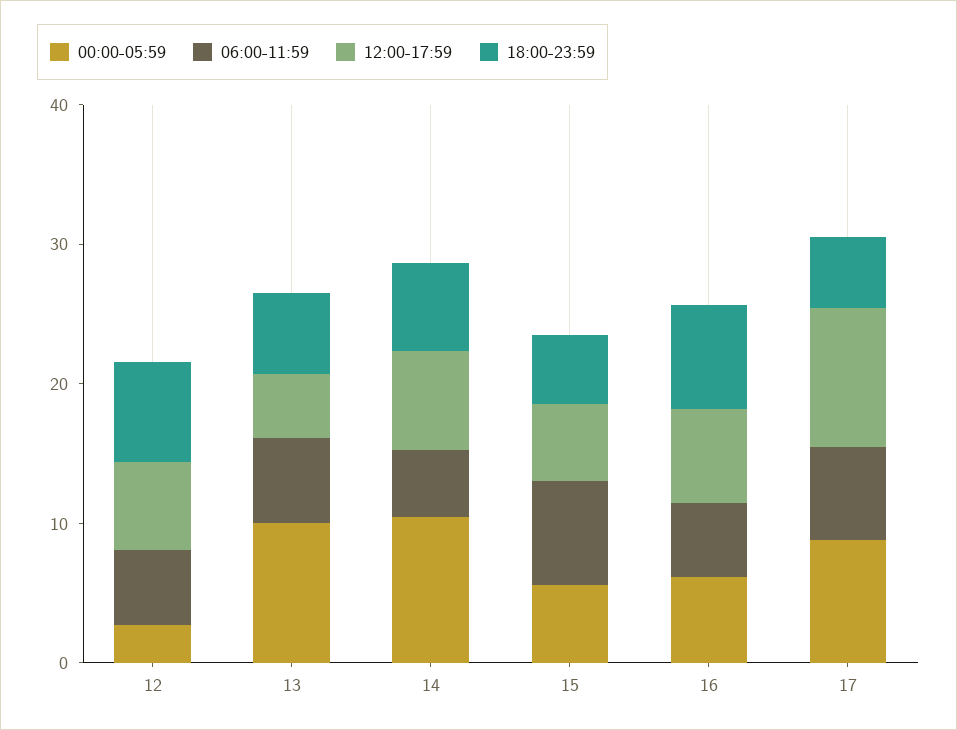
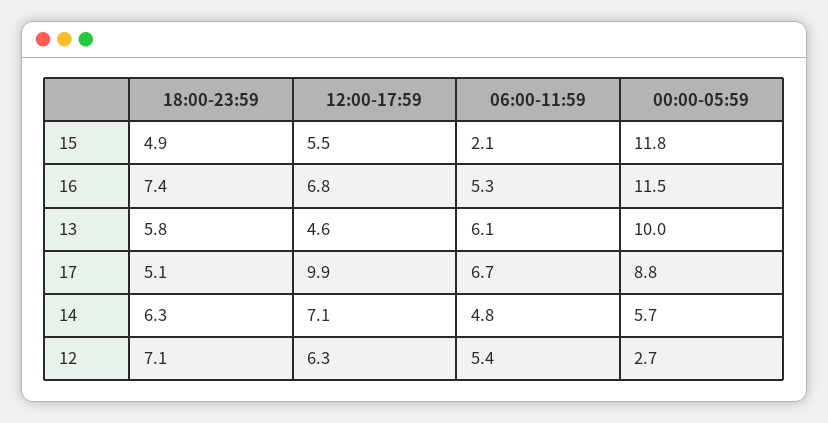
  {
    "00:00-05:59": {
      "12": 2.7,
      "13": 10,
-     "14": 10,
+     "14": 5.7,
-     "15": 6,
+     "15": 11.8,
-     "16": 6,
+     "16": 11.5,
      "17": 8.8
    },
    "06:00-11:59": {
      "12": 5.4,
      "13": 6.1,
      "14": 4.8,
-     "15": 8,
+     "15": 2.1,
      "16": 5.3,
      "17": 6.7
    },
    "12:00-17:59": {
      "12": 6.3,
      "13": 4.6,
      "14": 7.1,
      "15": 5.5,
      "16": 6.8,
      "17": 9.9
    },
    "18:00-23:59": {
      "12": 7.1,
      "13": 5.8,
      "14": 6.3,
      "15": 4.9,
      "16": 7.4,
      "17": 5.1
    }
  }

